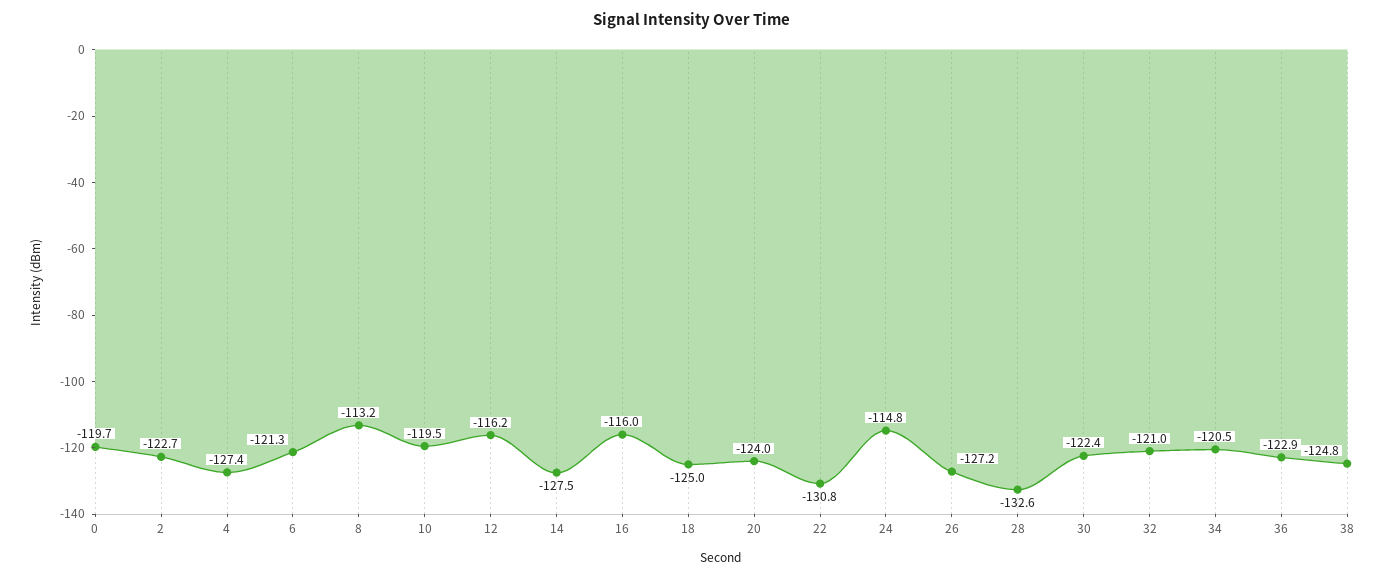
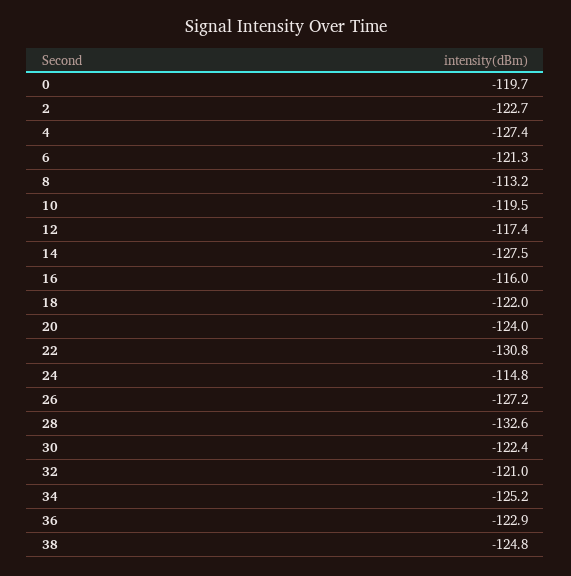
  {
    "0": -119.7,
    "2": -122.7,
    "4": -127.4,
    "6": -121.3,
    "8": -113.2,
    "10": -119.5,
-   "12": -116.2,
+   "12": -117.4,
    "14": -127.5,
    "16": -116,
-   "18": -125,
+   "18": -122,
    "20": -124,
    "22": -130.8,
    "24": -114.8,
    "26": -127.2,
    "28": -132.6,
    "30": -122.4,
    "32": -121,
-   "34": -120.5,
+   "34": -125.2,
    "36": -122.9,
    "38": -124.8
  }

